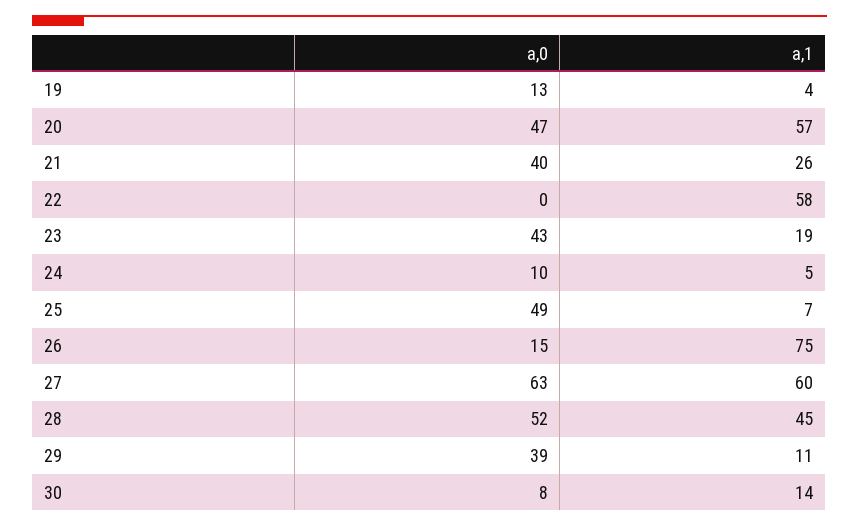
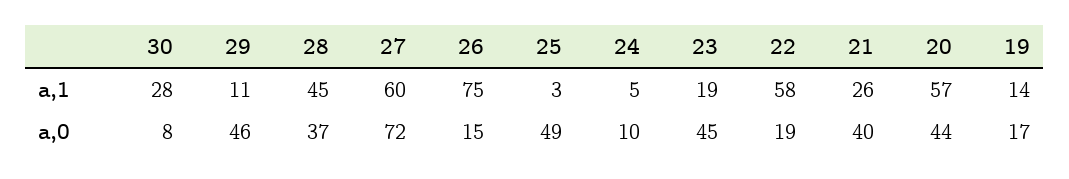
  {
    "a,0": {
-     "19": 13,
+     "19": 17,
-     "20": 47,
+     "20": 44,
      "21": 40,
-     "22": 0,
+     "22": 19,
-     "23": 43,
+     "23": 45,
      "24": 10,
      "25": 49,
      "26": 15,
-     "27": 63,
+     "27": 72,
-     "28": 52,
+     "28": 37,
-     "29": 39,
+     "29": 46,
      "30": 8
    },
    "a,1": {
-     "19": 4,
+     "19": 14,
      "20": 57,
      "21": 26,
      "22": 58,
      "23": 19,
      "24": 5,
-     "25": 7,
+     "25": 3,
      "26": 75,
      "27": 60,
      "28": 45,
      "29": 11,
-     "30": 14
+     "30": 28
    }
  }

